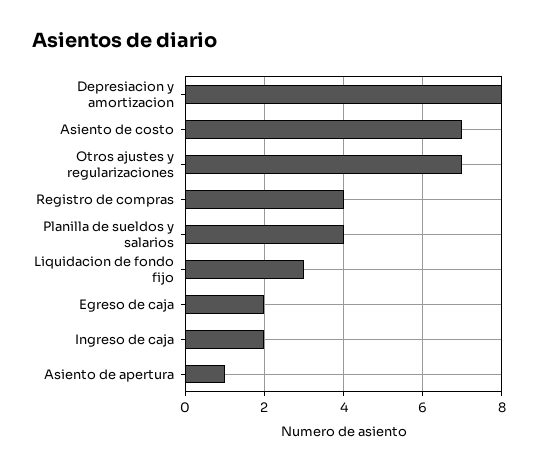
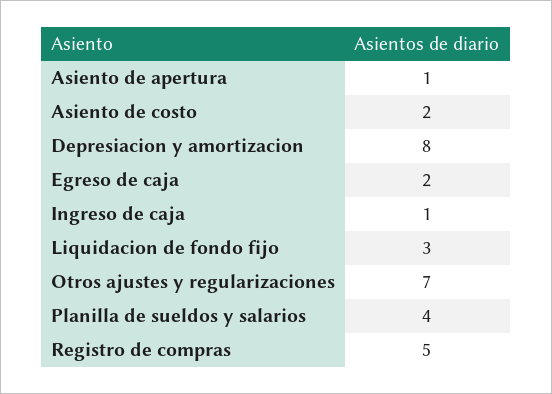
  {
    "Depresiacion y amortizacion": 8,
-   "Asiento de costo": 7,
+   "Asiento de costo": 2,
    "Otros ajustes y regularizaciones": 7,
-   "Registro de compras": 4,
+   "Registro de compras": 5,
    "Planilla de sueldos y salarios": 4,
    "Liquidacion de fondo fijo": 3,
    "Egreso de caja": 2,
-   "Ingreso de caja": 2,
+   "Ingreso de caja": 1,
    "Asiento de apertura": 1
  }

